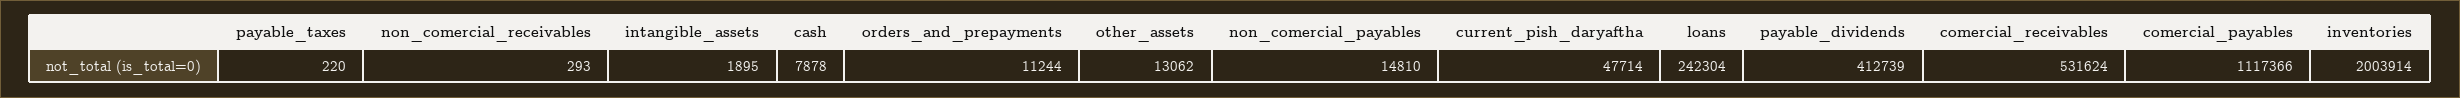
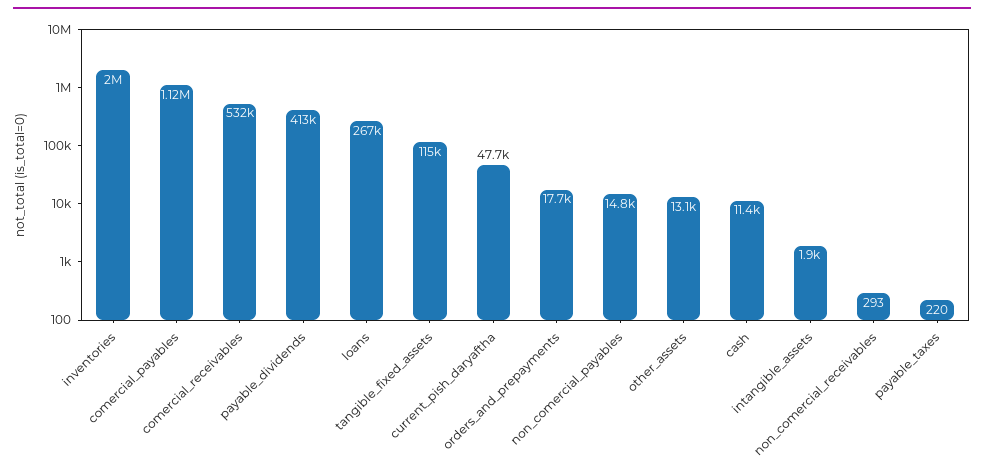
  {
    "payable_taxes": 220,
    "non_comercial_receivables": 293,
    "intangible_assets": 1895,
-   "cash": 7878,
+   "cash": 11400,
-   "orders_and_prepayments": 11244,
+   "orders_and_prepayments": 17700,
    "other_assets": 13062,
    "non_comercial_payables": 14810,
    "current_pish_daryaftha": 47714,
-   "loans": 242304,
+   "loans": 267000,
    "payable_dividends": 412739,
    "comercial_receivables": 531624,
    "comercial_payables": 1117366,
-   "inventories": 2003914
+   "inventories": 2003914,
+   "tangible_fixed_assets": 115000
  }

